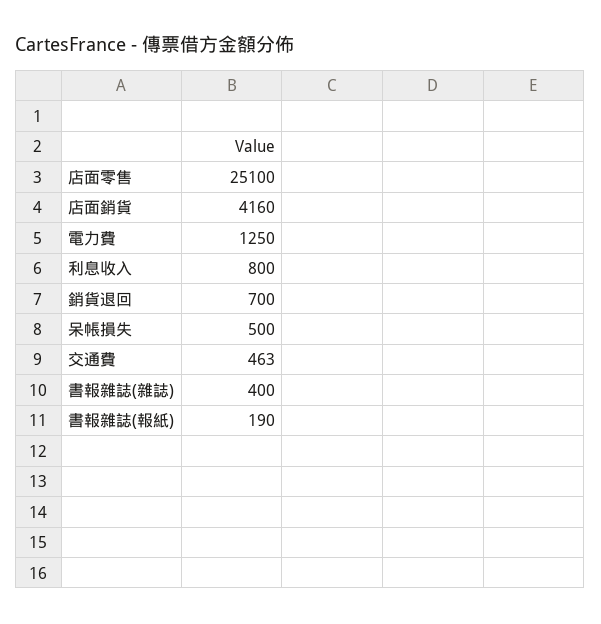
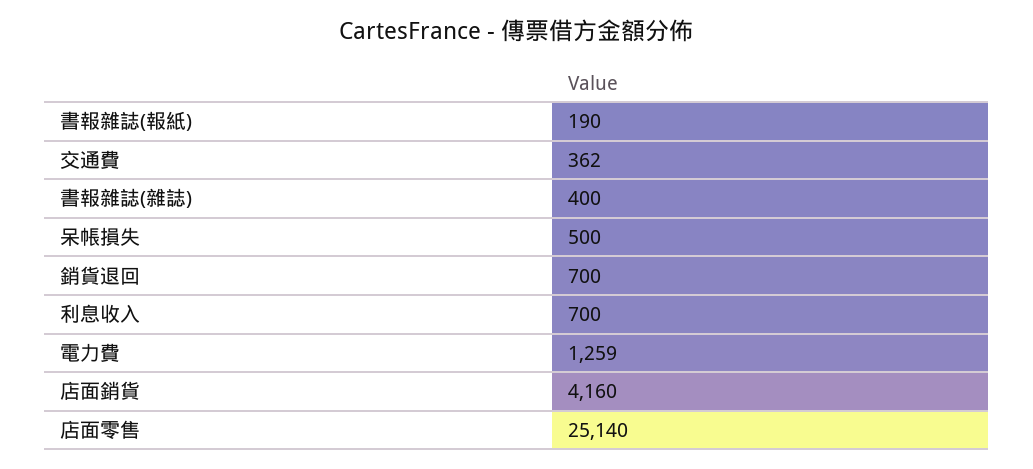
  {
-   "店面零售": 25100,
+   "店面零售": 25140,
    "店面銷貨": 4160,
-   "電力費": 1250,
+   "電力費": 1259,
-   "利息收入": 800,
+   "利息收入": 700,
    "銷貨退回": 700,
    "呆帳損失": 500,
-   "交通費": 463,
+   "交通費": 362,
    "書報雜誌(雜誌)": 400,
    "書報雜誌(報紙)": 190
  }

